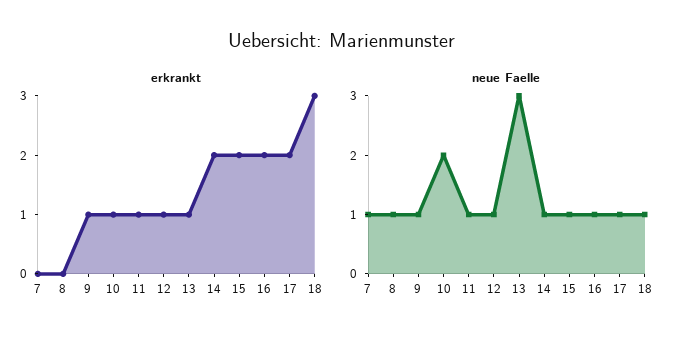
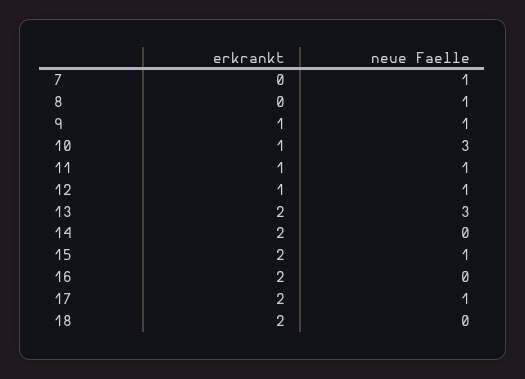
  {
    "erkrankt": {
      "7": 0,
      "8": 0,
      "9": 1,
      "10": 1,
      "11": 1,
      "12": 1,
-     "13": 1,
+     "13": 2,
      "14": 2,
      "15": 2,
      "16": 2,
      "17": 2,
-     "18": 3
+     "18": 2
    },
    "neue Faelle": {
      "7": 1,
      "8": 1,
      "9": 1,
-     "10": 2,
+     "10": 3,
      "11": 1,
      "12": 1,
      "13": 3,
-     "14": 1,
+     "14": 0,
      "15": 1,
-     "16": 1,
+     "16": 0,
      "17": 1,
-     "18": 1
+     "18": 0
    }
  }

